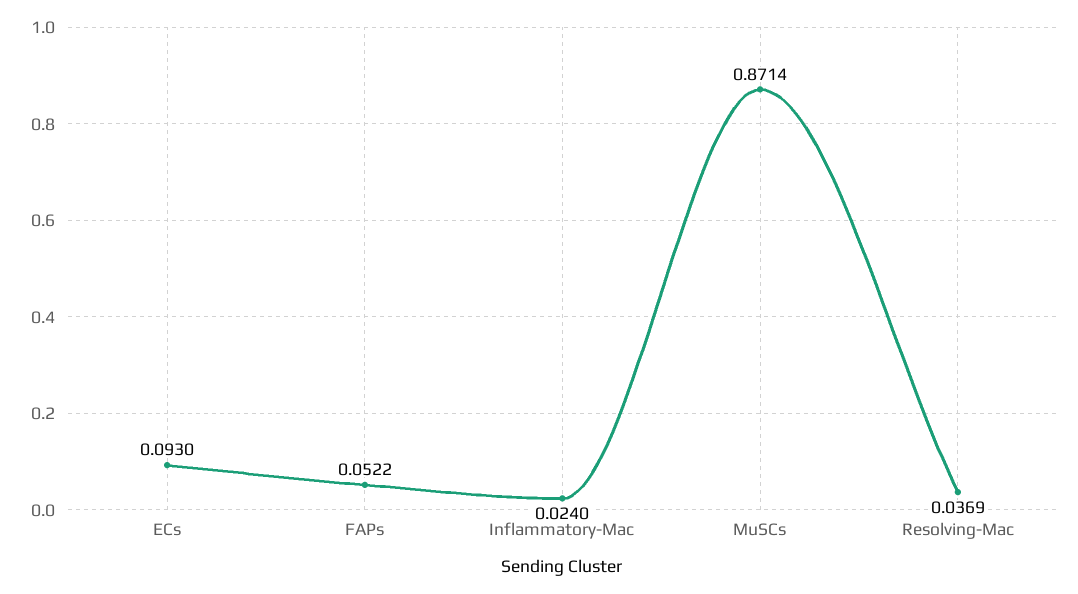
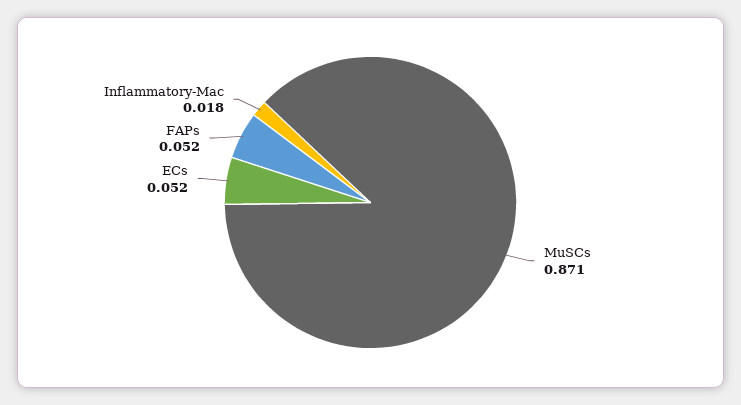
  {
-   "ECs": 0.093,
+   "ECs": 0.052,
    "FAPs": 0.0522,
-   "Inflammatory-Mac": 0.024,
+   "Inflammatory-Mac": 0.018,
-   "MuSCs": 0.8714,
+   "MuSCs": 0.8714
-   "Resolving-Mac": 0.0369
  }

